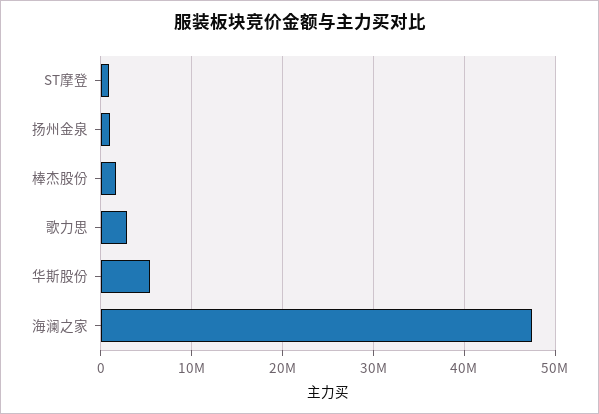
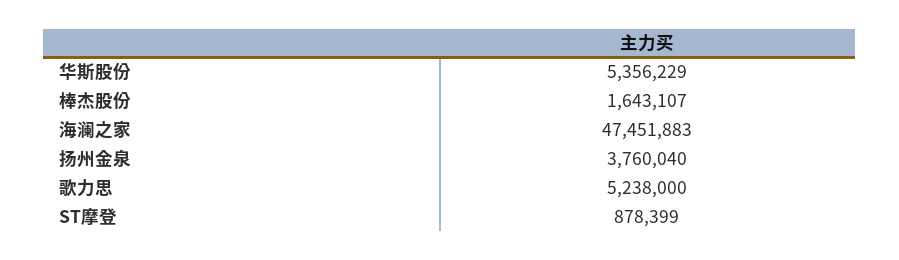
  {
    "ST摩登": 878399,
-   "扬州金泉": 1000000,
+   "扬州金泉": 3760040,
    "棒杰股份": 1643107,
-   "歌力思": 3000000,
+   "歌力思": 5238000,
    "华斯股份": 5356229,
    "海澜之家": 47451883
  }

